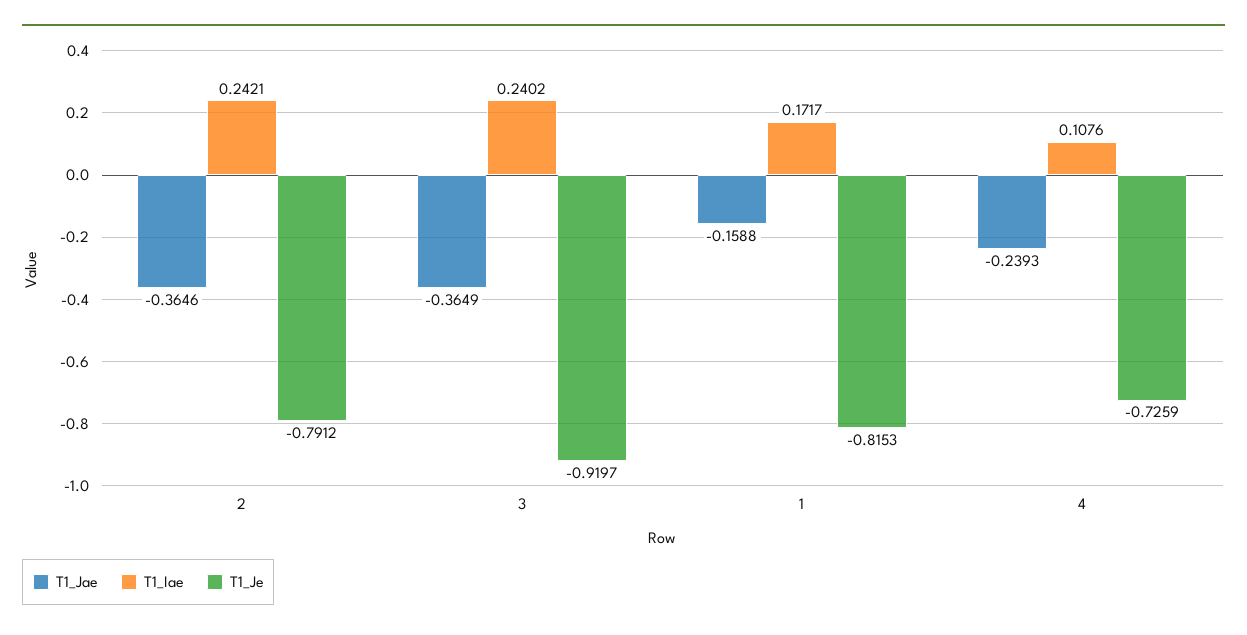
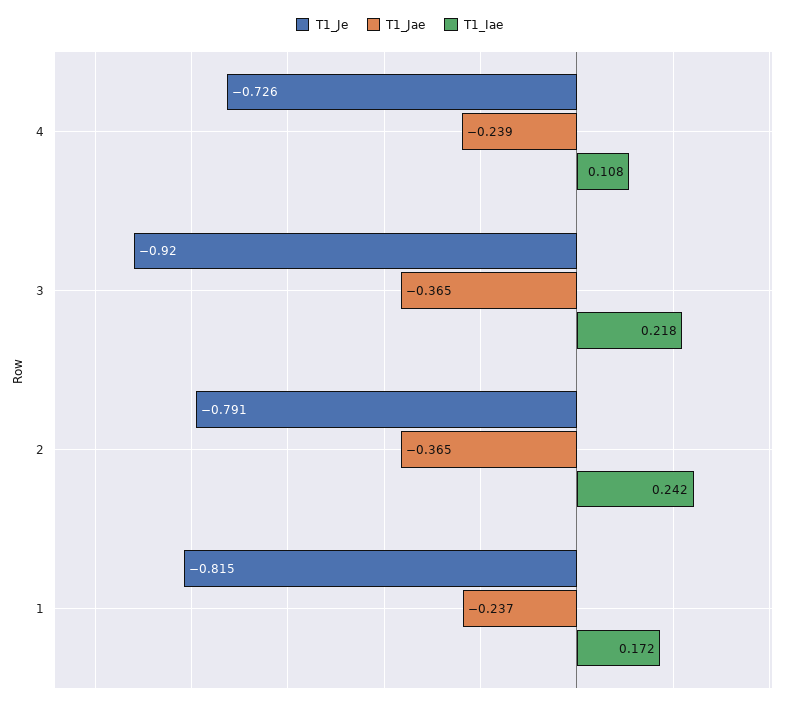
  {
    "T1_Jae": {
      "2": -0.3646,
      "3": -0.3649,
-     "1": -0.1588,
+     "1": -0.237,
      "4": -0.2393
    },
    "T1_Iae": {
      "2": 0.2421,
-     "3": 0.2402,
+     "3": 0.218,
      "1": 0.1717,
      "4": 0.1076
    },
    "T1_Je": {
      "2": -0.7912,
      "3": -0.9197,
      "1": -0.8153,
      "4": -0.7259
    }
  }

